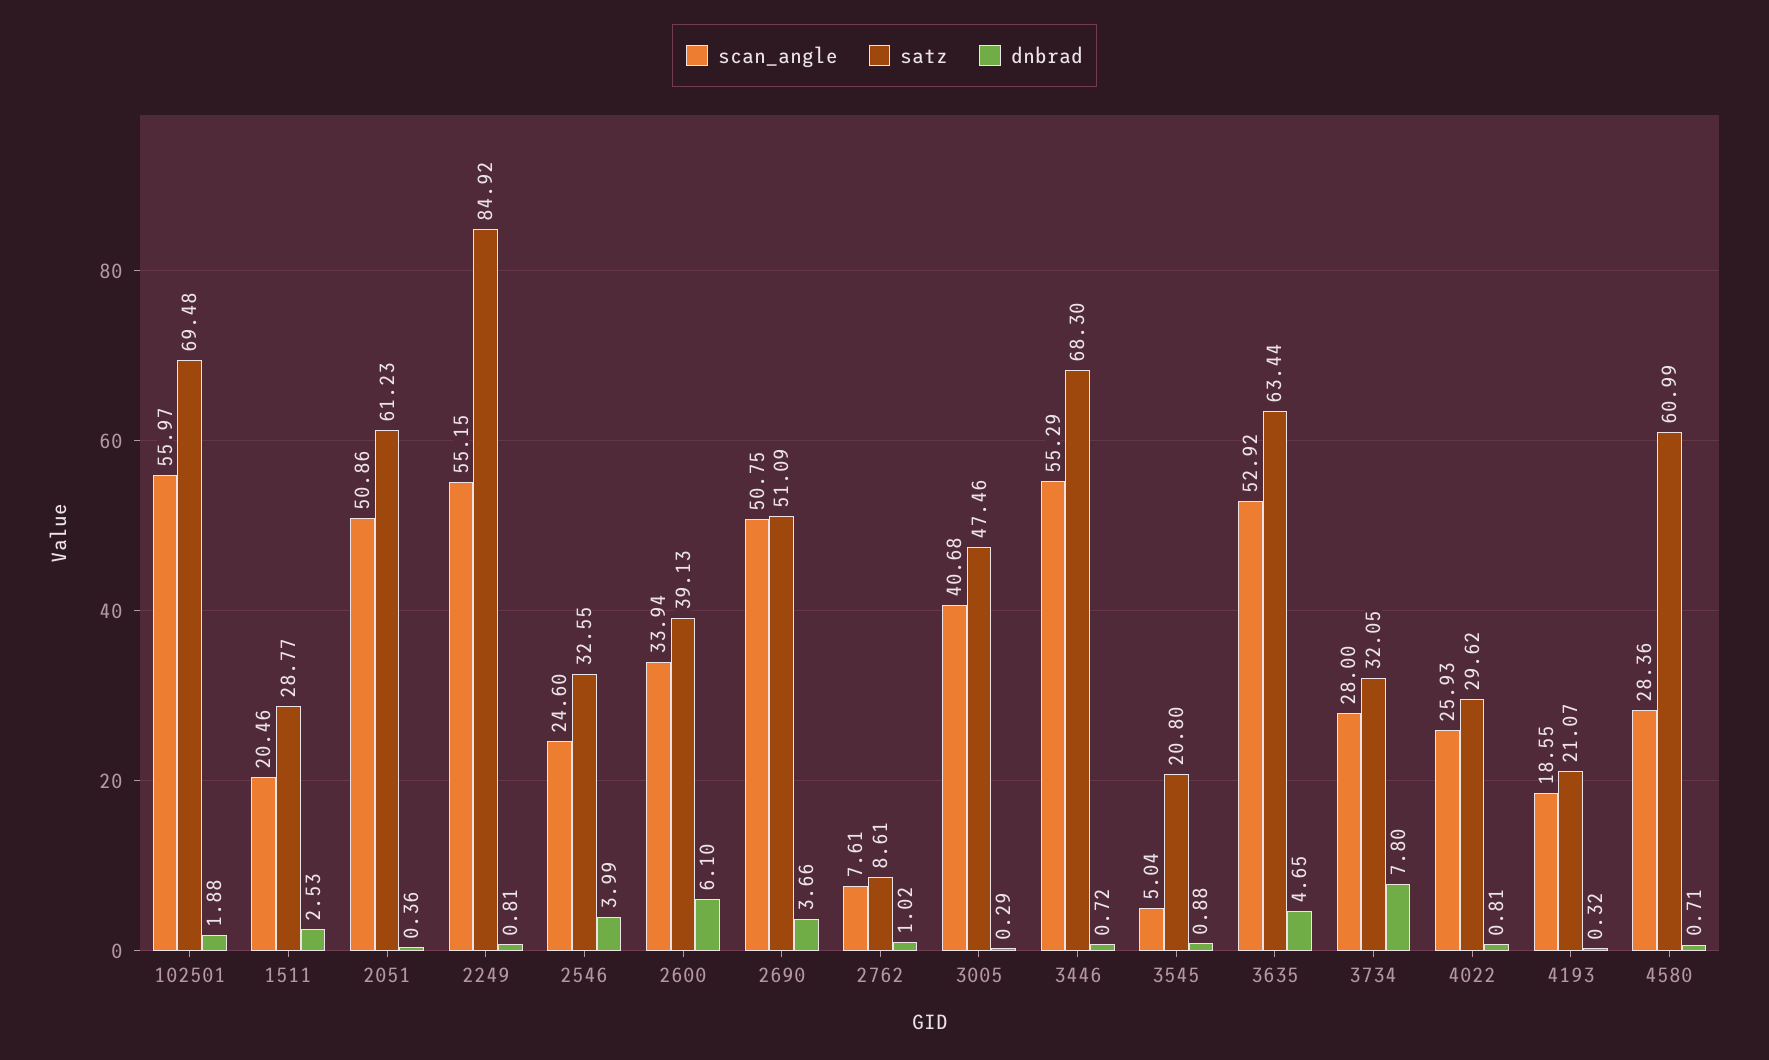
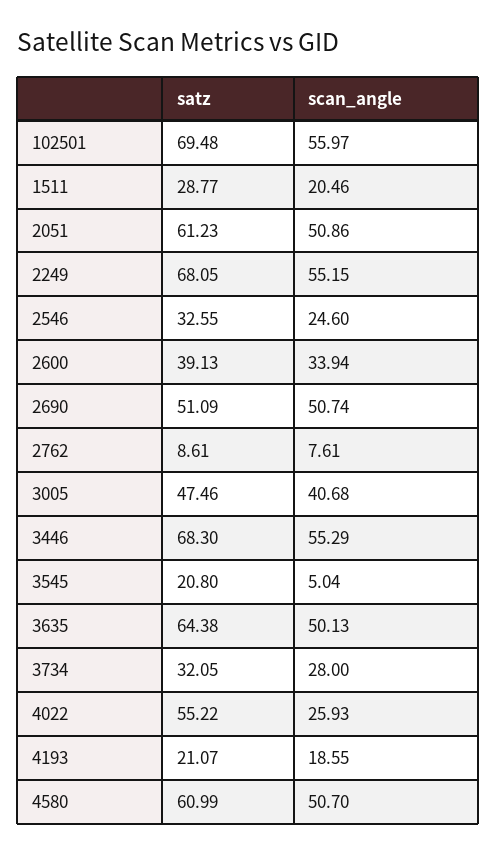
  {
    "scan_angle": {
      "102501": 55.97,
      "1511": 20.46,
      "2051": 50.86,
      "2249": 55.15,
      "2546": 24.6,
      "2600": 33.94,
-     "2690": 50.75,
+     "2690": 50.74,
      "2762": 7.61,
      "3005": 40.68,
      "3446": 55.29,
      "3545": 5.04,
-     "3635": 52.92,
+     "3635": 50.13,
      "3734": 28,
      "4022": 25.93,
      "4193": 18.55,
-     "4580": 28.36
+     "4580": 50.7
    },
    "satz": {
      "102501": 69.48,
      "1511": 28.77,
      "2051": 61.23,
-     "2249": 84.92,
+     "2249": 68.05,
      "2546": 32.55,
      "2600": 39.13,
      "2690": 51.09,
      "2762": 8.61,
      "3005": 47.46,
      "3446": 68.3,
      "3545": 20.8,
-     "3635": 63.44,
+     "3635": 64.38,
      "3734": 32.05,
-     "4022": 29.62,
+     "4022": 55.22,
      "4193": 21.07,
      "4580": 60.99
-   },
+   }
-   "dnbrad": {
-     "102501": 1.88,
-     "1511": 2.53,
-     "2051": 0.36,
-     "2249": 0.81,
-     "2546": 3.99,
-     "2600": 6.1,
-     "2690": 3.66,
-     "2762": 1.02,
-     "3005": 0.29,
-     "3446": 0.72,
-     "3545": 0.88,
-     "3635": 4.65,
-     "3734": 7.8,
-     "4022": 0.81,
-     "4193": 0.32,
-     "4580": 0.71
-   }
  }

